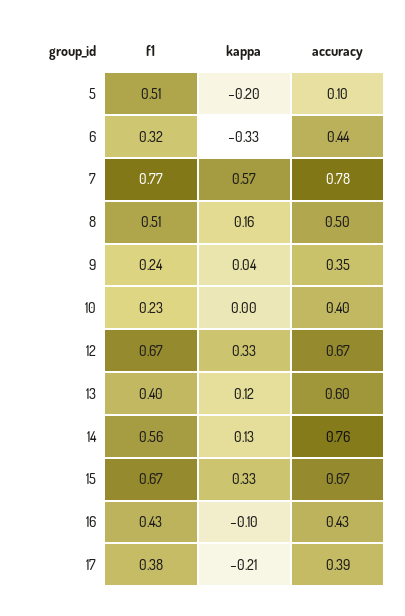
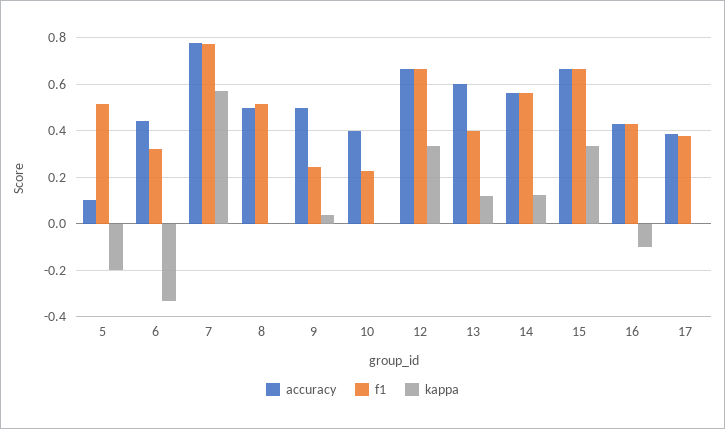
  {
    "f1": {
      "5": 0.51,
      "6": 0.32,
      "7": 0.77,
      "8": 0.51,
      "9": 0.24,
      "10": 0.23,
      "12": 0.67,
      "13": 0.4,
      "14": 0.56,
      "15": 0.67,
      "16": 0.43,
      "17": 0.38
    },
    "kappa": {
      "5": -0.2,
      "6": -0.33,
      "7": 0.57,
-     "8": 0.16,
+     "8": 0,
      "9": 0.04,
      "10": 0,
      "12": 0.33,
      "13": 0.12,
      "14": 0.13,
      "15": 0.33,
      "16": -0.1,
-     "17": -0.21
+     "17": 0
    },
    "accuracy": {
      "5": 0.1,
      "6": 0.44,
      "7": 0.78,
      "8": 0.5,
-     "9": 0.35,
+     "9": 0.5,
      "10": 0.4,
      "12": 0.67,
      "13": 0.6,
-     "14": 0.76,
+     "14": 0.55,
      "15": 0.67,
      "16": 0.43,
      "17": 0.39
    }
  }

